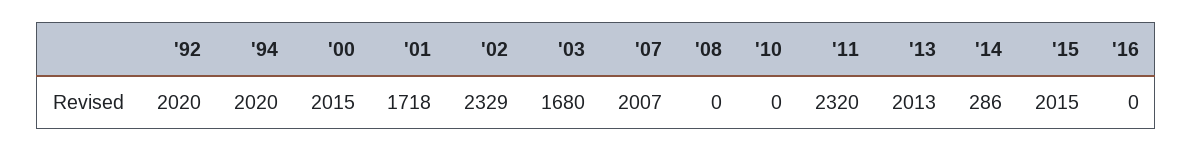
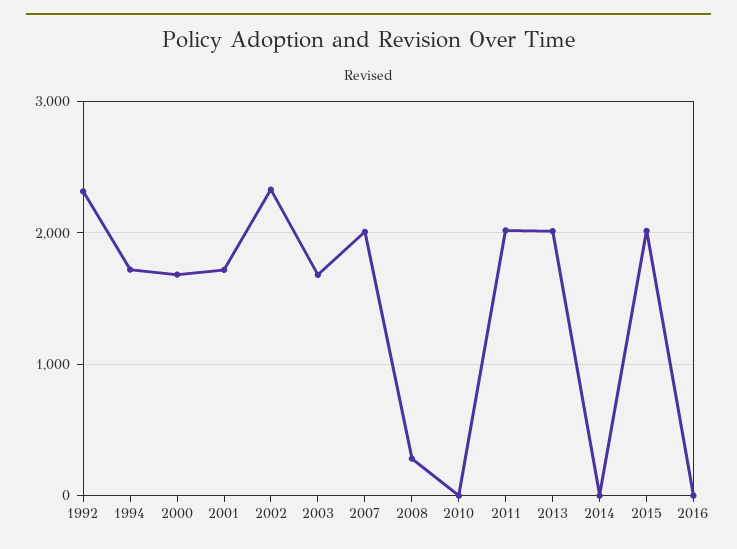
  {
-   "'92": 2020,
+   "'92": 2300,
-   "'94": 2020,
+   "'94": 1700,
-   "'00": 2015,
+   "'00": 1700,
    "'01": 1718,
    "'02": 2329,
    "'03": 1680,
    "'07": 2007,
-   "'08": 0,
+   "'08": 300,
    "'10": 0,
-   "'11": 2320,
+   "'11": 2000,
    "'13": 2013,
-   "'14": 286,
+   "'14": 0,
    "'15": 2015,
    "'16": 0
  }

